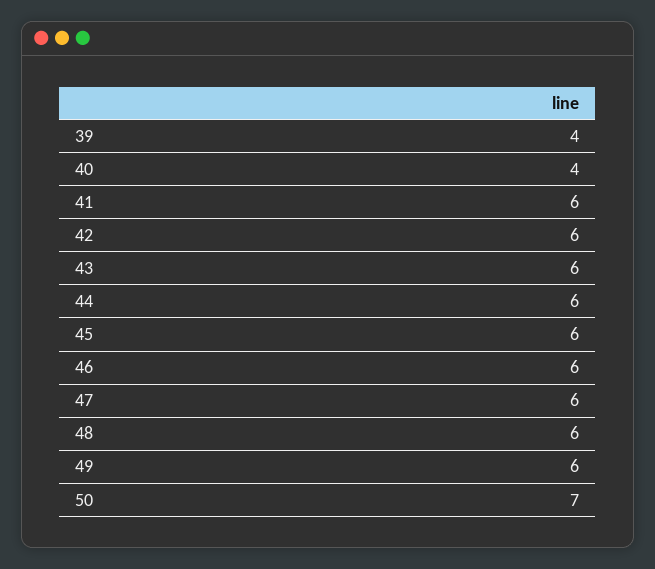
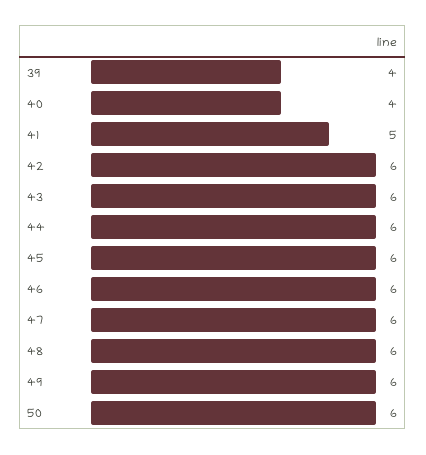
  {
    "39": 4,
    "40": 4,
-   "41": 6,
+   "41": 5,
    "42": 6,
    "43": 6,
    "44": 6,
    "45": 6,
    "46": 6,
    "47": 6,
    "48": 6,
    "49": 6,
-   "50": 7
+   "50": 6
  }

